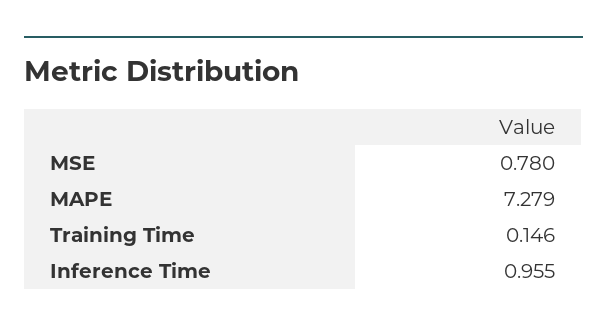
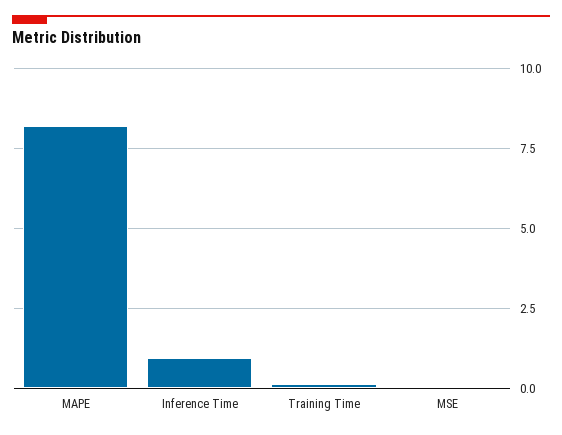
  {
-   "MSE": 0.78,
+   "MSE": 0,
-   "MAPE": 7.279,
+   "MAPE": 8.25,
    "Training Time": 0.146,
    "Inference Time": 0.955
  }

